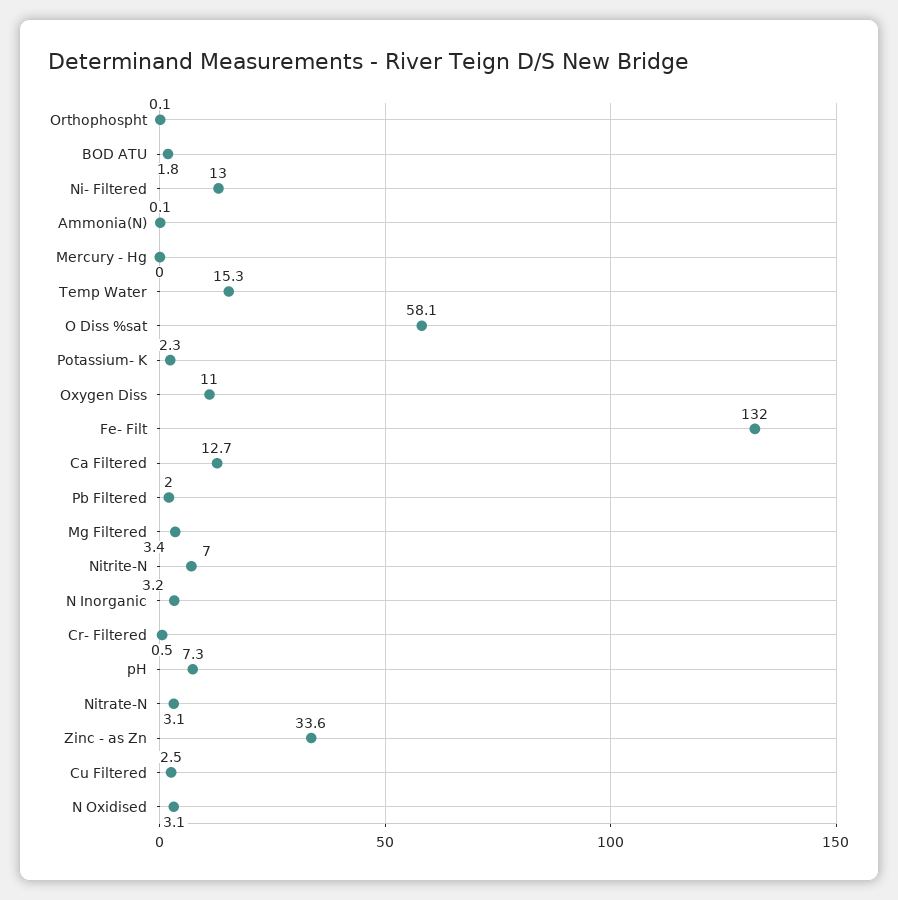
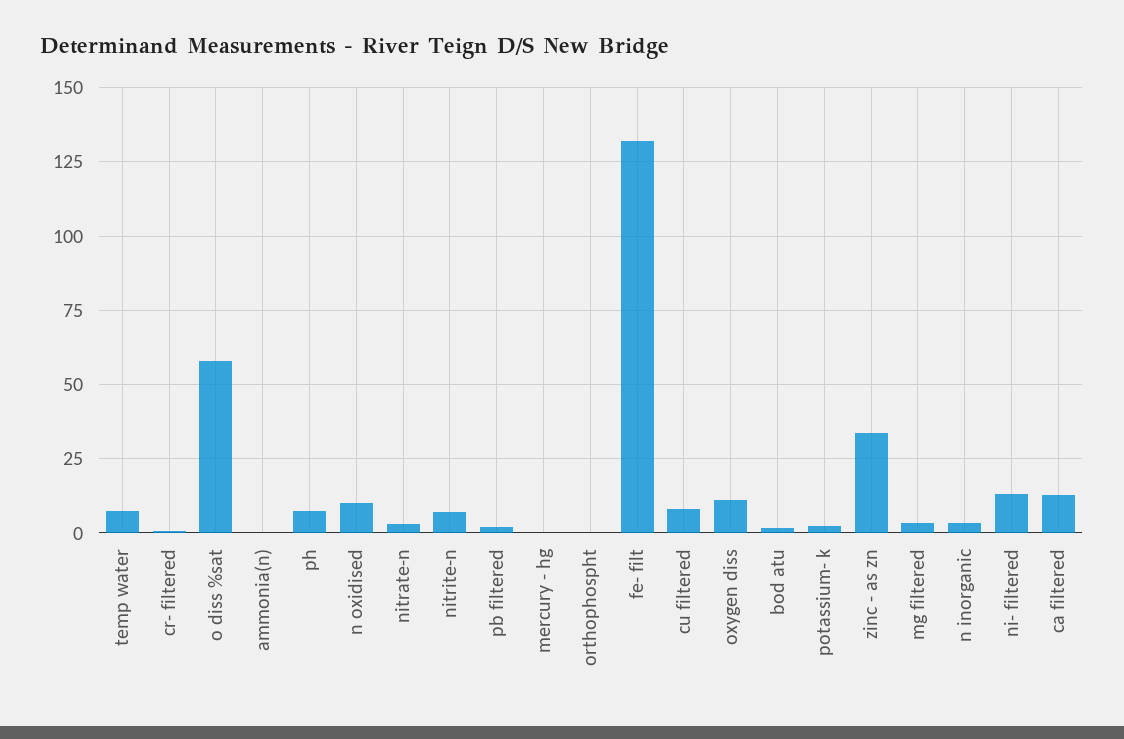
  {
    "Orthophospht": 0.1,
    "BOD ATU": 1.8,
    "Ni- Filtered": 13,
    "Ammonia(N)": 0.1,
    "Mercury - Hg": 0,
-   "Temp Water": 15.3,
+   "Temp Water": 7.5,
    "O Diss %sat": 58.1,
    "Potassium- K": 2.3,
    "Oxygen Diss": 11,
    "Fe- Filt": 132,
    "Ca Filtered": 12.7,
    "Pb Filtered": 2,
    "Mg Filtered": 3.4,
    "Nitrite-N": 7,
    "N Inorganic": 3.2,
    "Cr- Filtered": 0.5,
    "pH": 7.3,
    "Nitrate-N": 3.1,
    "Zinc - as Zn": 33.6,
-   "Cu Filtered": 2.5,
+   "Cu Filtered": 7.5,
-   "N Oxidised": 3.1
+   "N Oxidised": 10
  }

